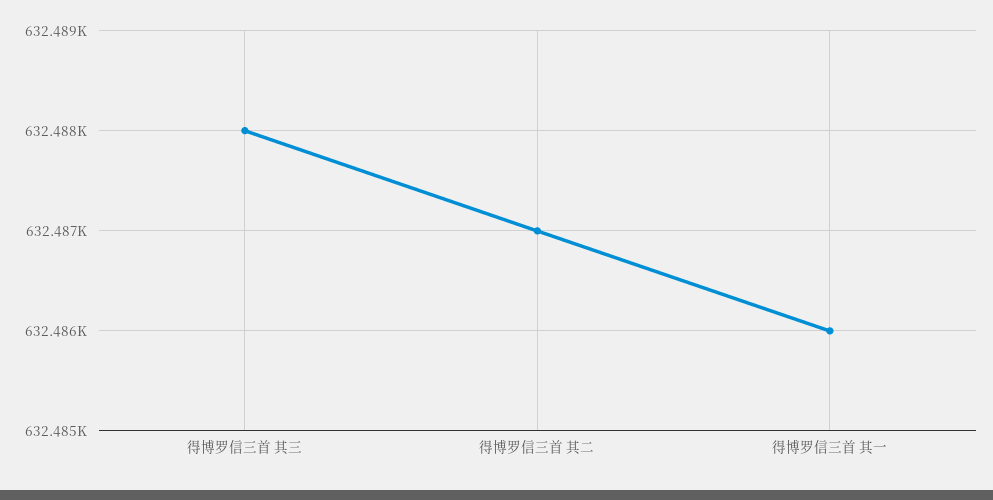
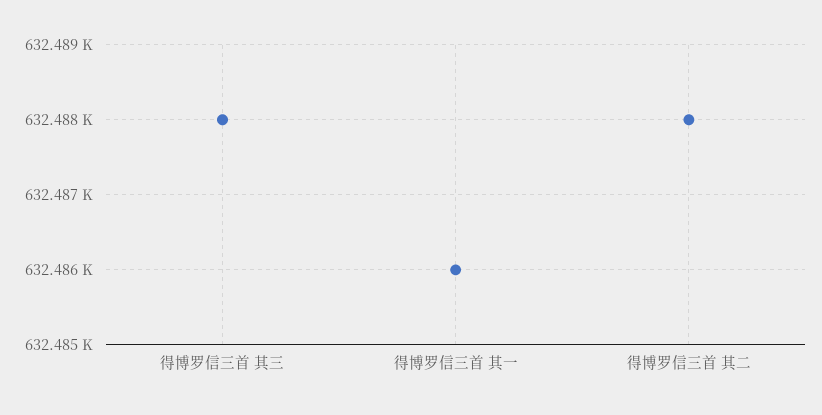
  {
    "得博罗信三首 其三": 632488,
-   "得博罗信三首 其二": 632487,
+   "得博罗信三首 其二": 632488,
    "得博罗信三首 其一": 632486
  }

